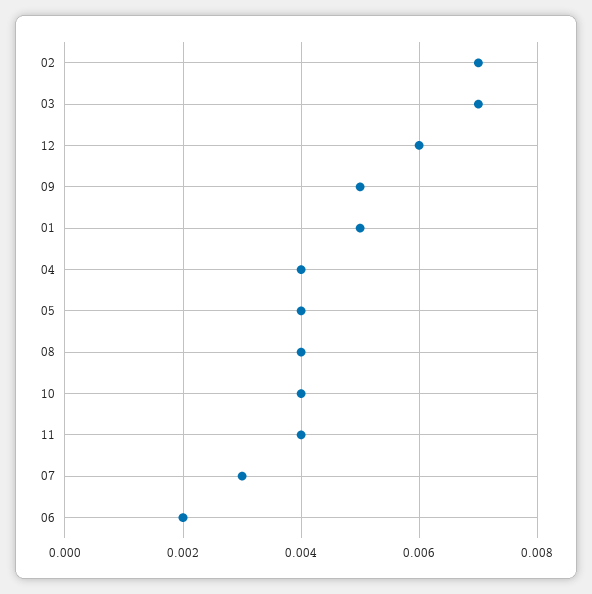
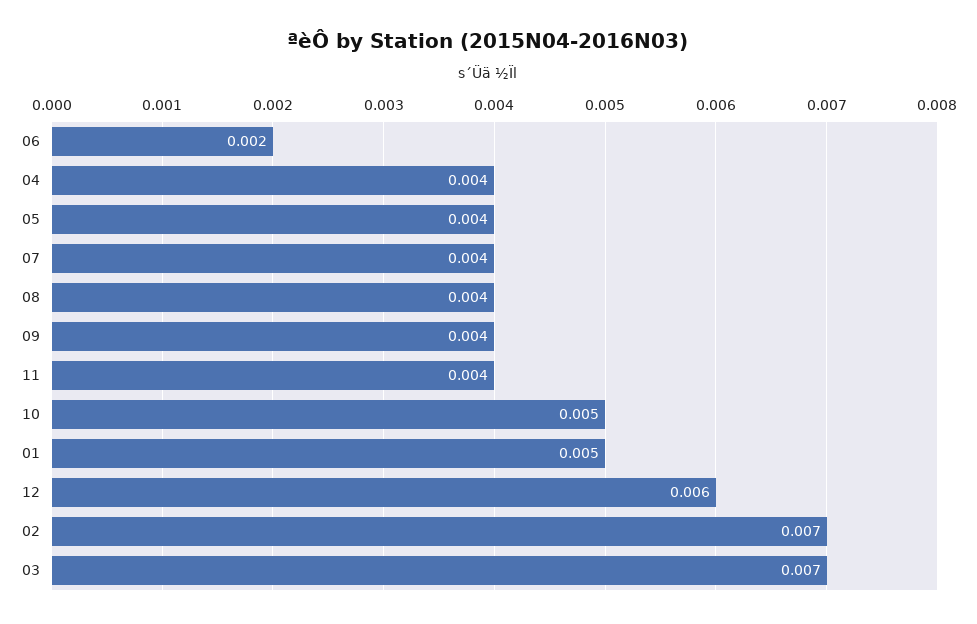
  {
    "02": 0.007,
    "03": 0.007,
    "12": 0.006,
-   "09": 0.005,
+   "09": 0.004,
    "01": 0.005,
    "04": 0.004,
    "05": 0.004,
    "08": 0.004,
-   "10": 0.004,
+   "10": 0.005,
    "11": 0.004,
-   "07": 0.003,
+   "07": 0.004,
    "06": 0.002
  }

